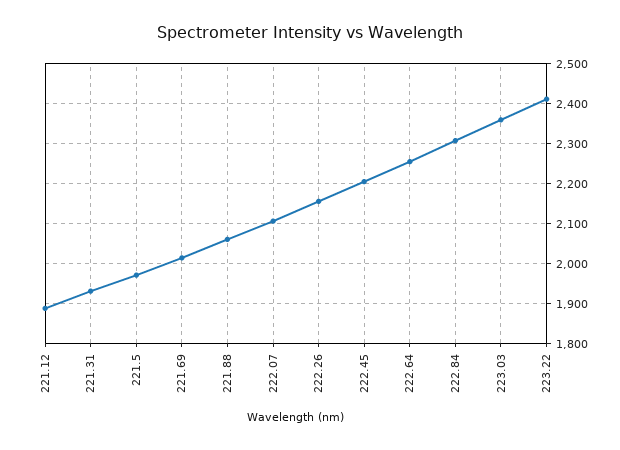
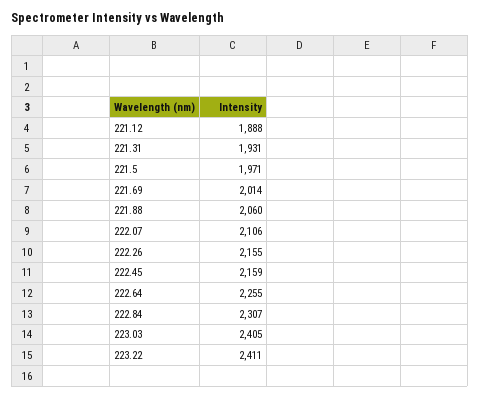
  {
    "221.12": 1888,
    "221.31": 1931,
    "221.5": 1971,
    "221.69": 2014,
    "221.88": 2060,
    "222.07": 2106,
    "222.26": 2155,
-   "222.45": 2200,
+   "222.45": 2159,
    "222.64": 2255,
    "222.84": 2307,
-   "223.03": 2360,
+   "223.03": 2405,
    "223.22": 2411
  }

